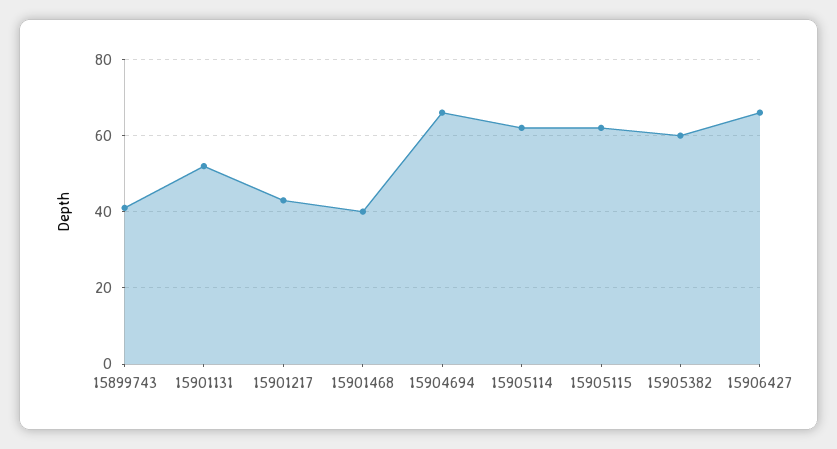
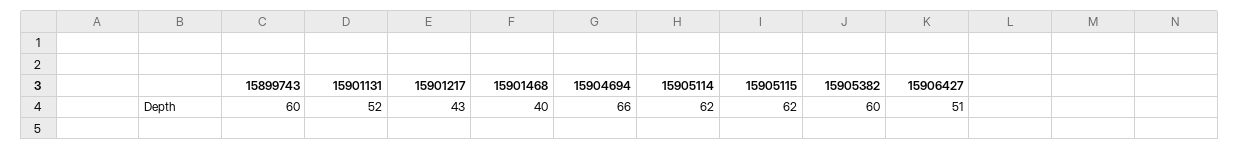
  {
-   "15899743": 40,
+   "15899743": 60,
    "15901131": 52,
    "15901217": 43,
    "15901468": 40,
    "15904694": 66,
    "15905114": 62,
    "15905115": 62,
    "15905382": 60,
-   "15906427": 65
+   "15906427": 51
  }

